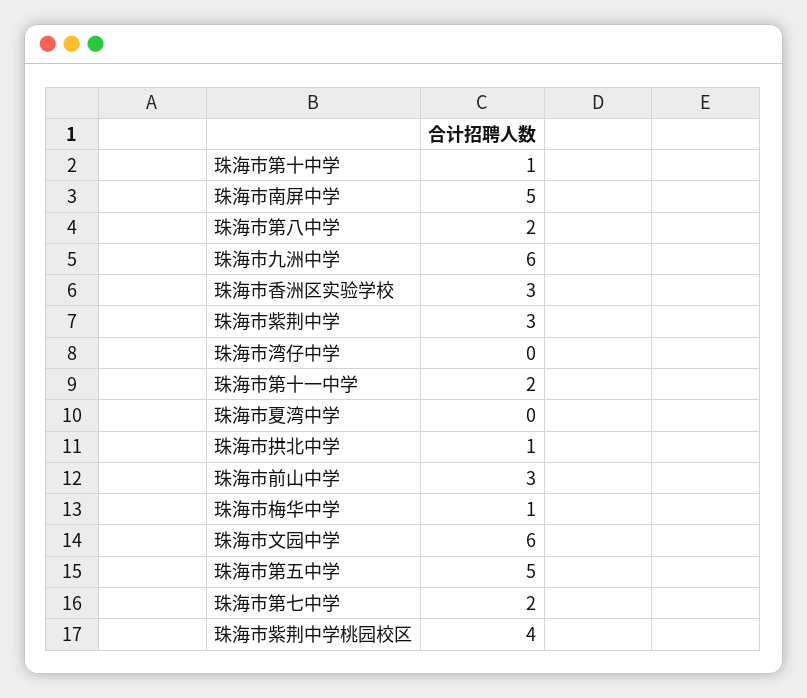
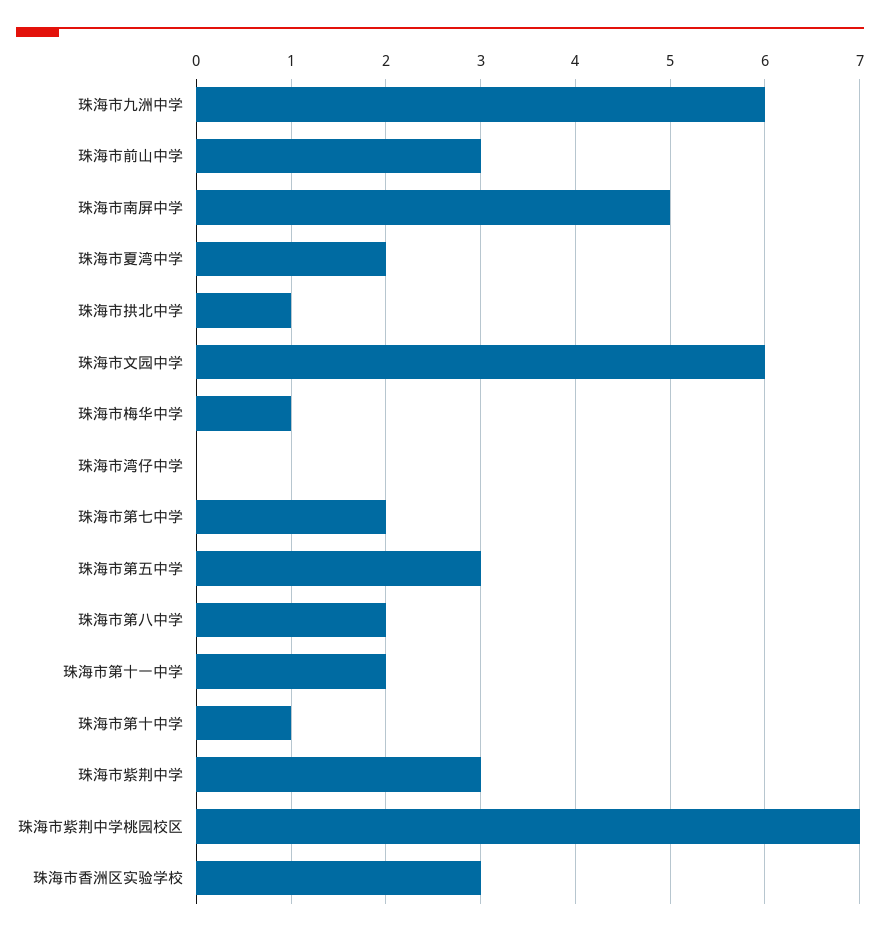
  {
    "珠海市第十中学": 1,
    "珠海市南屏中学": 5,
    "珠海市第八中学": 2,
    "珠海市九洲中学": 6,
    "珠海市香洲区实验学校": 3,
    "珠海市紫荆中学": 3,
    "珠海市湾仔中学": 0,
    "珠海市第十一中学": 2,
-   "珠海市夏湾中学": 0,
+   "珠海市夏湾中学": 2,
    "珠海市拱北中学": 1,
    "珠海市前山中学": 3,
    "珠海市梅华中学": 1,
    "珠海市文园中学": 6,
-   "珠海市第五中学": 5,
+   "珠海市第五中学": 3,
    "珠海市第七中学": 2,
-   "珠海市紫荆中学桃园校区": 4
+   "珠海市紫荆中学桃园校区": 7
  }

